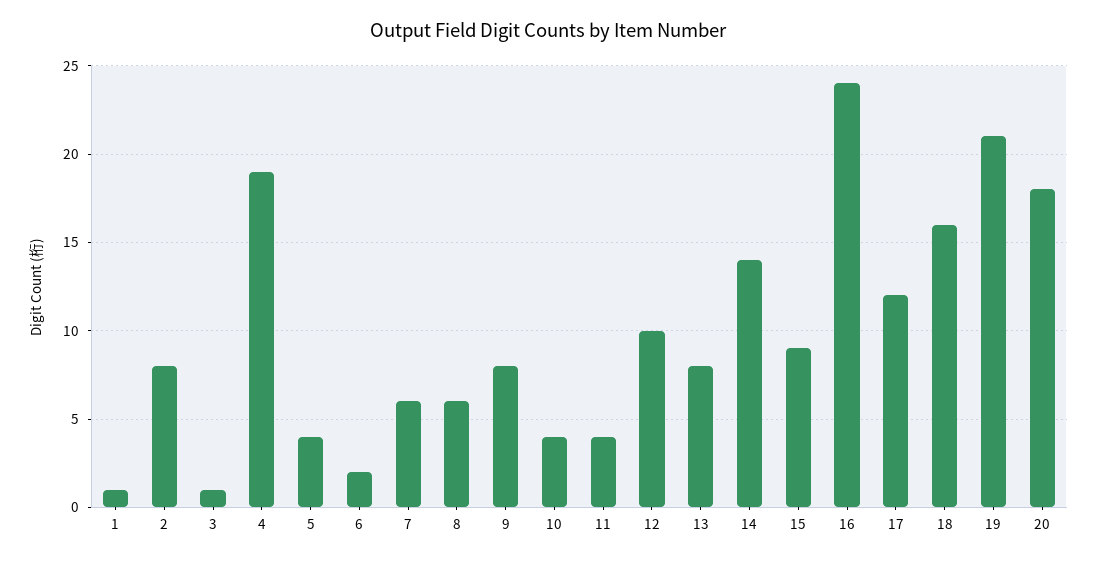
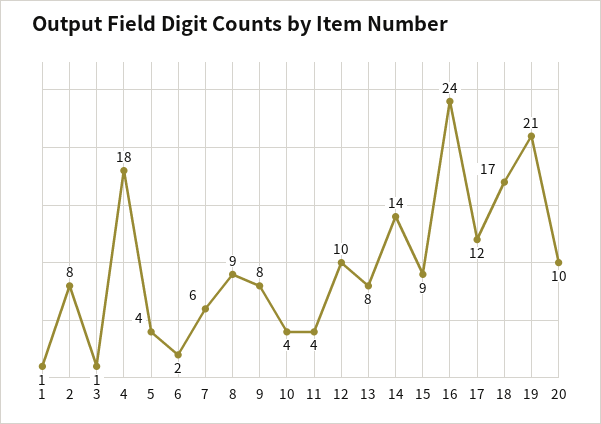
  {
    "1": 1,
    "2": 8,
    "3": 1,
-   "4": 19,
+   "4": 18,
    "5": 4,
    "6": 2,
    "7": 6,
-   "8": 6,
+   "8": 9,
    "9": 8,
    "10": 4,
    "11": 4,
    "12": 10,
    "13": 8,
    "14": 14,
    "15": 9,
    "16": 24,
    "17": 12,
-   "18": 16,
+   "18": 17,
    "19": 21,
-   "20": 18
+   "20": 10
  }

